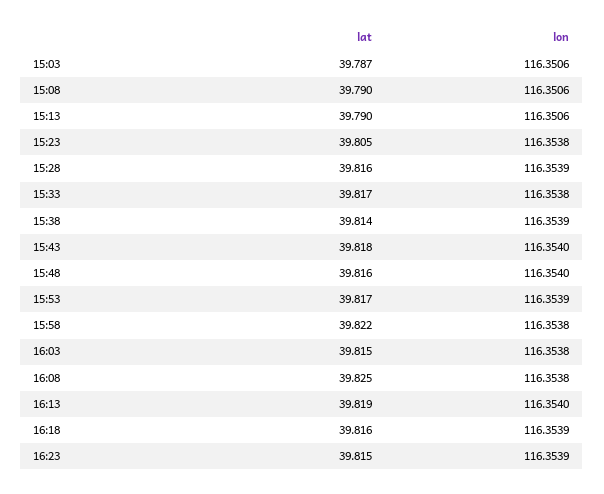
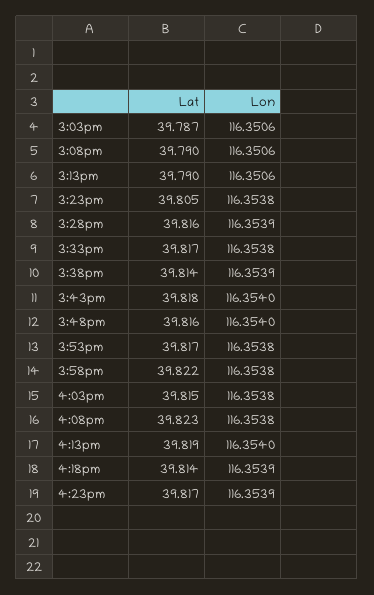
  {
    "lat": {
      "15:03": 39.787,
      "15:08": 39.79,
      "15:13": 39.79,
      "15:23": 39.805,
      "15:28": 39.816,
      "15:33": 39.817,
      "15:38": 39.814,
      "15:43": 39.818,
      "15:48": 39.816,
      "15:53": 39.817,
      "15:58": 39.822,
      "16:03": 39.815,
-     "16:08": 39.825,
+     "16:08": 39.823,
      "16:13": 39.819,
-     "16:18": 39.816,
+     "16:18": 39.814,
-     "16:23": 39.815
+     "16:23": 39.817
    },
    "lon": {
      "15:03": 116.3506,
      "15:08": 116.3506,
      "15:13": 116.3506,
      "15:23": 116.3538,
      "15:28": 116.3539,
      "15:33": 116.3538,
      "15:38": 116.3539,
      "15:43": 116.354,
      "15:48": 116.354,
-     "15:53": 116.3539,
+     "15:53": 116.3538,
      "15:58": 116.3538,
      "16:03": 116.3538,
      "16:08": 116.3538,
      "16:13": 116.354,
      "16:18": 116.3539,
      "16:23": 116.3539
    }
  }

